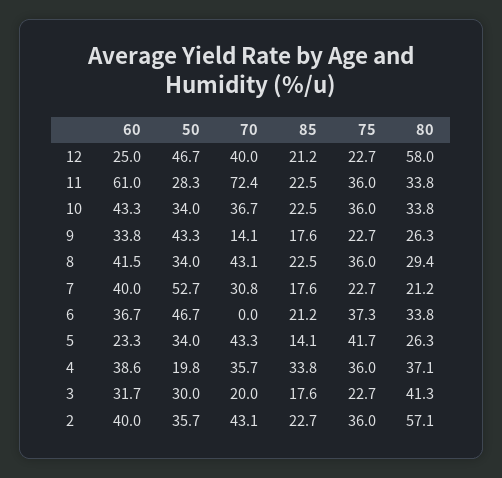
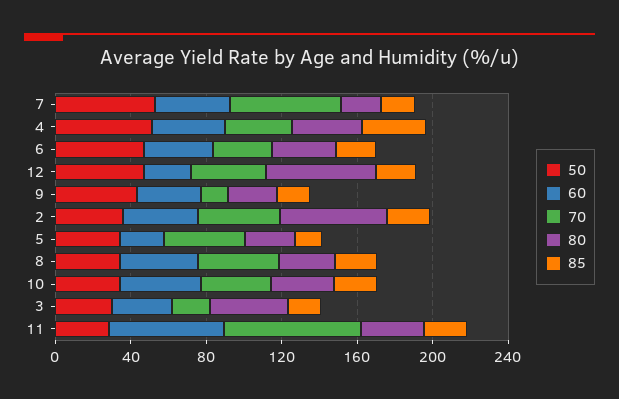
  {
    "60": {
      "12": 25,
      "11": 61,
      "10": 43.3,
      "9": 33.8,
      "8": 41.5,
      "7": 40,
      "6": 36.7,
      "5": 23.3,
      "4": 38.6,
      "3": 31.7,
      "2": 40
    },
    "50": {
      "12": 46.7,
      "11": 28.3,
      "10": 34,
      "9": 43.3,
      "8": 34,
      "7": 52.7,
      "6": 46.7,
      "5": 34,
-     "4": 19.8,
+     "4": 50,
      "3": 30,
      "2": 35.7
    },
    "70": {
      "12": 40,
      "11": 72.4,
      "10": 36.7,
      "9": 14.1,
      "8": 43.1,
-     "7": 30.8,
+     "7": 60,
-     "6": 0,
+     "6": 30,
      "5": 43.3,
      "4": 35.7,
      "3": 20,
      "2": 43.1
    },
    "85": {
      "12": 21.2,
      "11": 22.5,
      "10": 22.5,
      "9": 17.6,
      "8": 22.5,
      "7": 17.6,
      "6": 21.2,
      "5": 14.1,
      "4": 33.8,
      "3": 17.6,
      "2": 22.7
    },
-   "75": {
-     "12": 22.7,
-     "11": 36,
-     "10": 36,
-     "9": 22.7,
-     "8": 36,
-     "7": 22.7,
-     "6": 37.3,
-     "5": 41.7,
-     "4": 36,
-     "3": 22.7,
-     "2": 36
-   },
    "80": {
      "12": 58,
      "11": 33.8,
      "10": 33.8,
      "9": 26.3,
      "8": 29.4,
      "7": 21.2,
      "6": 33.8,
      "5": 26.3,
      "4": 37.1,
      "3": 41.3,
      "2": 57.1
    }
  }

